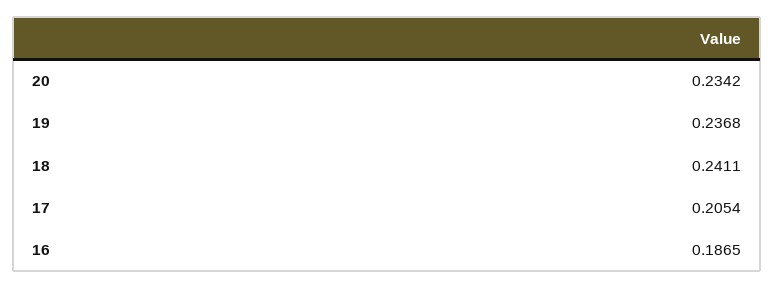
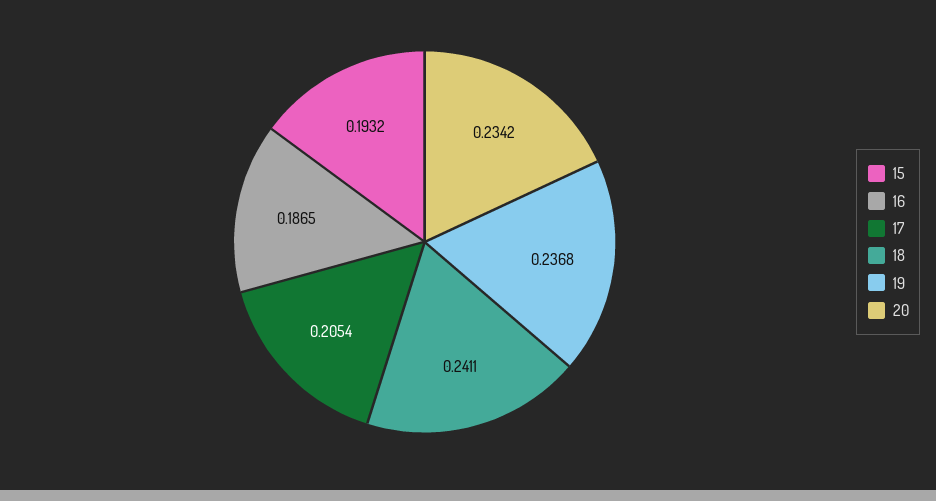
  {
    "20": 0.2342,
    "19": 0.2368,
    "18": 0.2411,
    "17": 0.2054,
-   "16": 0.1865
+   "16": 0.1865,
+   "15": 0.1932
  }

